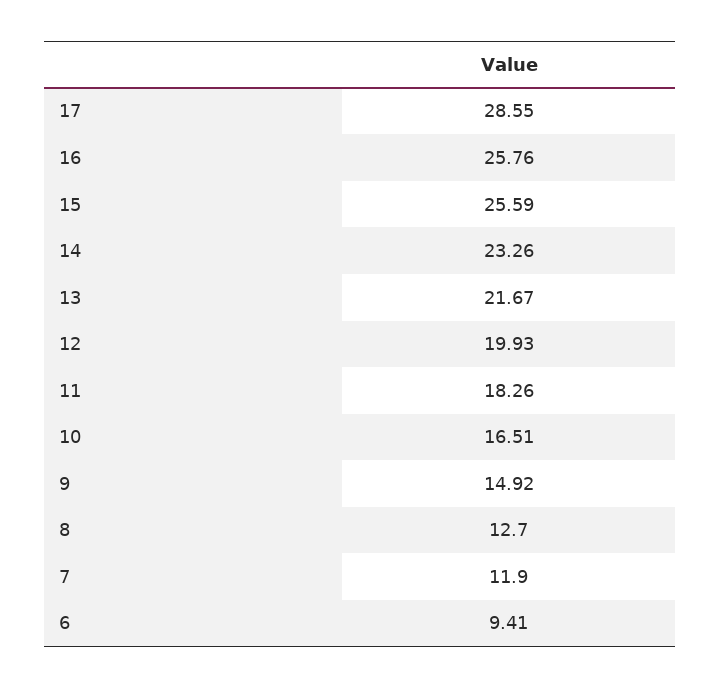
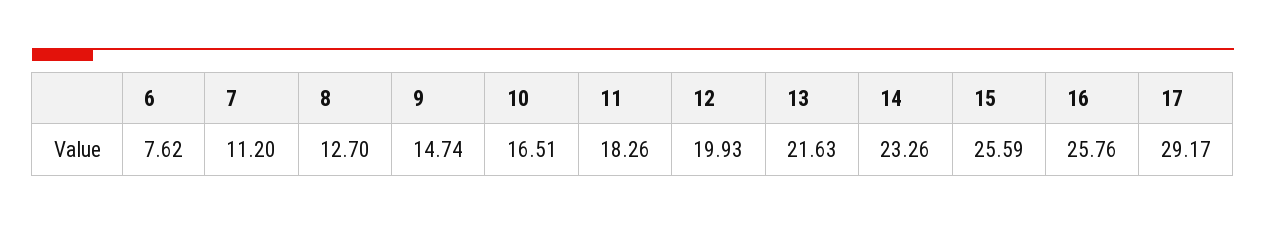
  {
-   "17": 28.55,
+   "17": 29.17,
    "16": 25.76,
    "15": 25.59,
    "14": 23.26,
-   "13": 21.67,
+   "13": 21.63,
    "12": 19.93,
    "11": 18.26,
    "10": 16.51,
-   "9": 14.92,
+   "9": 14.74,
    "8": 12.7,
-   "7": 11.9,
+   "7": 11.2,
-   "6": 9.41
+   "6": 7.62
  }

